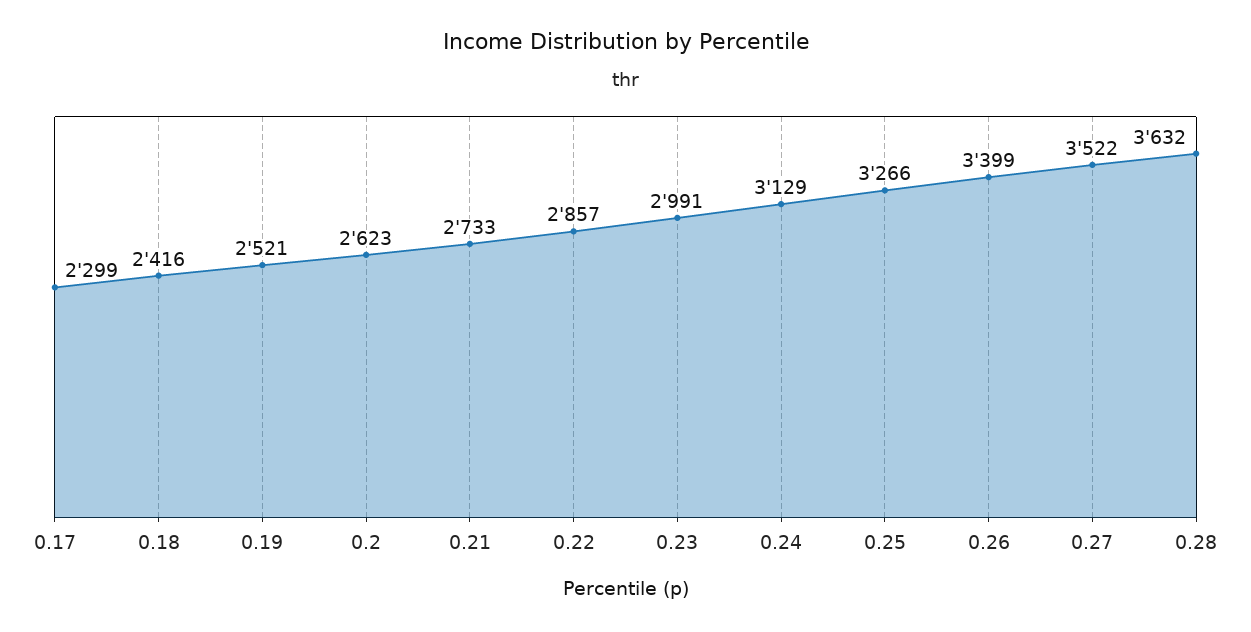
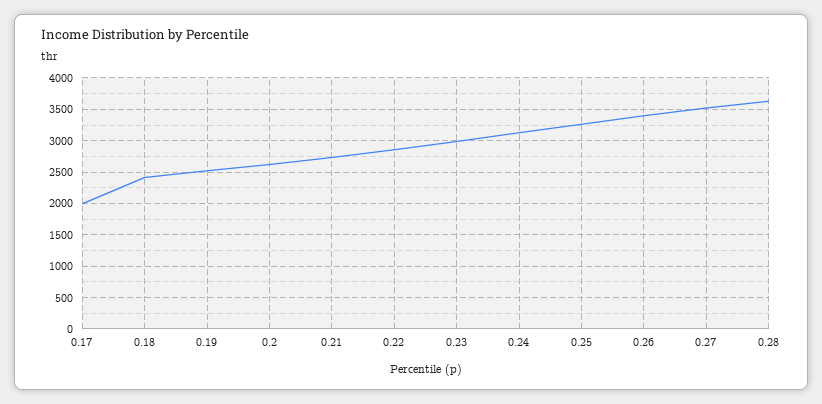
  {
-   "0.17": 2299,
+   "0.17": 2000,
    "0.18": 2416,
    "0.19": 2521,
    "0.2": 2623,
    "0.21": 2733,
    "0.22": 2857,
    "0.23": 2991,
    "0.24": 3129,
    "0.25": 3266,
    "0.26": 3399,
    "0.27": 3522,
    "0.28": 3632
  }

